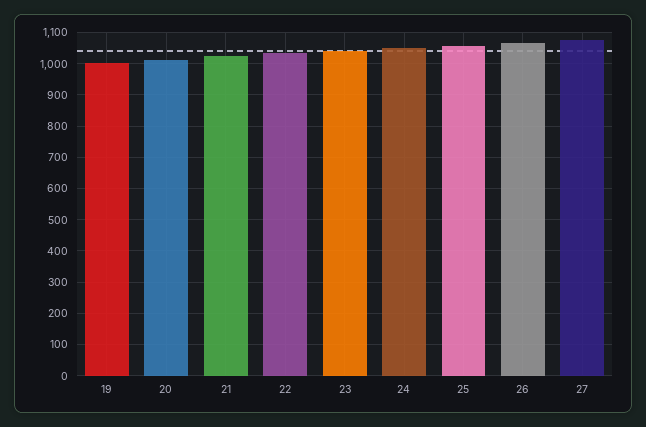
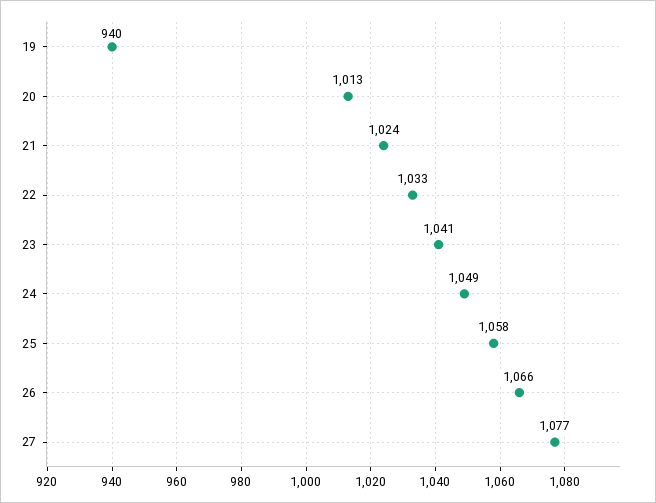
  {
-   "19": 1000,
+   "19": 940,
    "20": 1013,
    "21": 1024,
    "22": 1033,
    "23": 1041,
    "24": 1049,
    "25": 1058,
    "26": 1066,
    "27": 1077
  }

